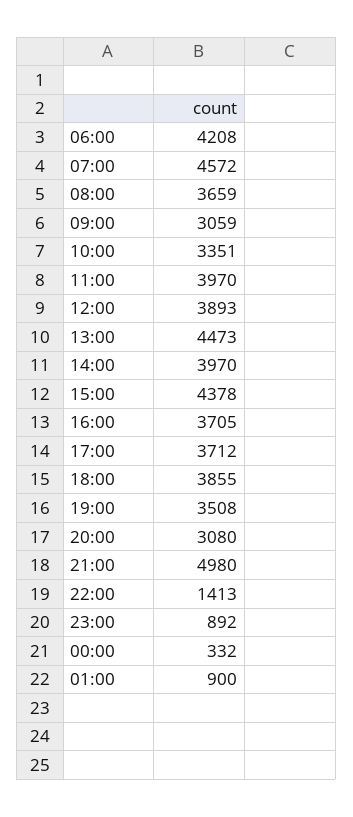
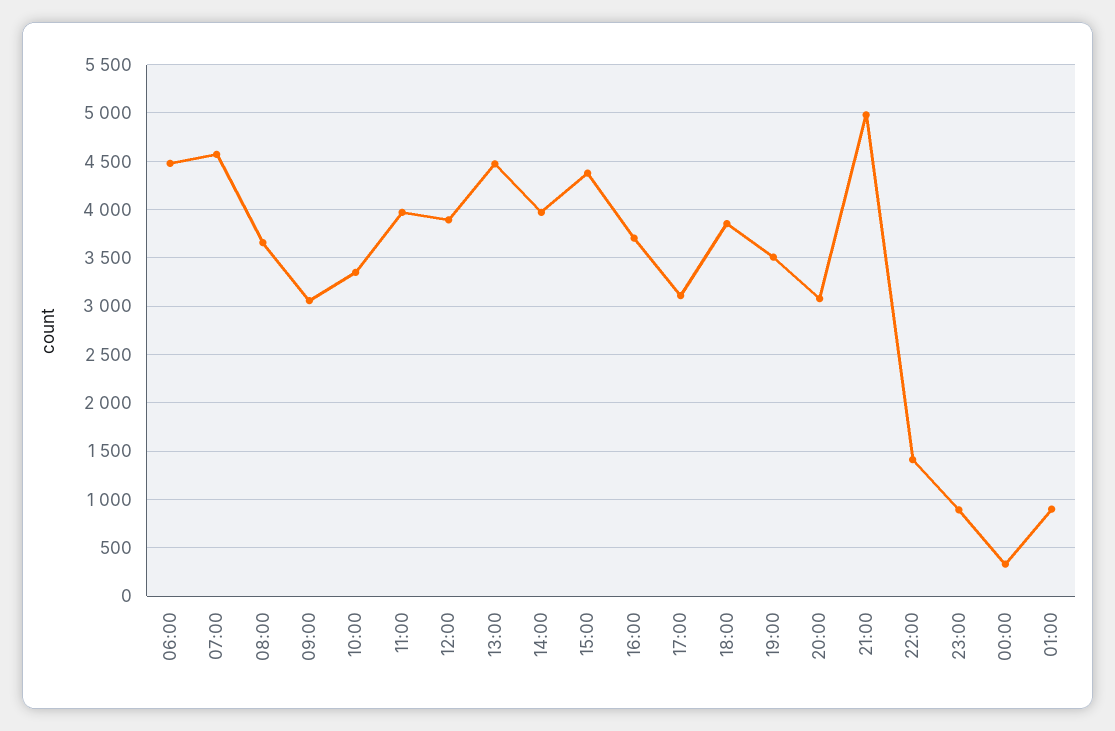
  {
-   "06:00": 4208,
+   "06:00": 4500,
    "07:00": 4572,
    "08:00": 3659,
    "09:00": 3059,
    "10:00": 3351,
    "11:00": 3970,
    "12:00": 3893,
    "13:00": 4473,
    "14:00": 3970,
    "15:00": 4378,
    "16:00": 3705,
-   "17:00": 3712,
+   "17:00": 3100,
    "18:00": 3855,
    "19:00": 3508,
    "20:00": 3080,
    "21:00": 4980,
    "22:00": 1413,
    "23:00": 892,
    "00:00": 332,
    "01:00": 900
  }

